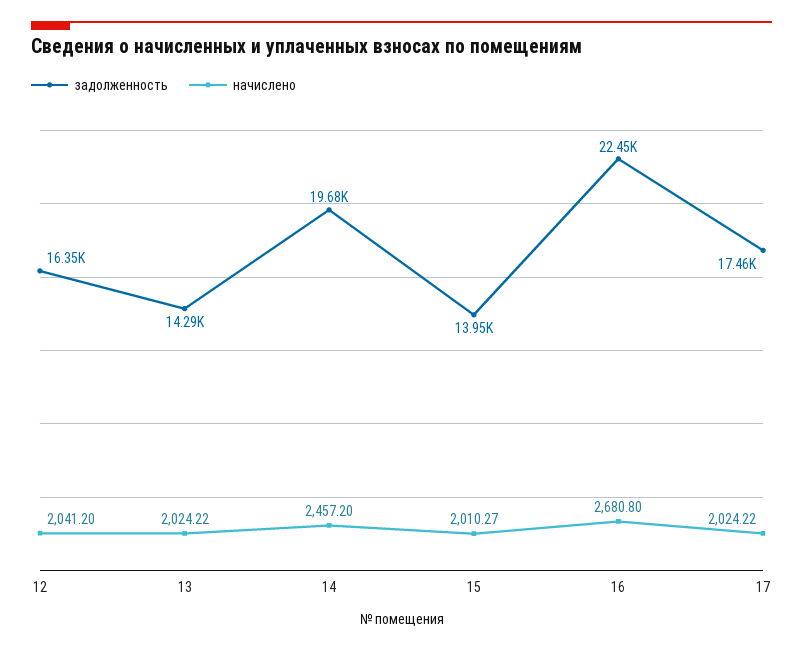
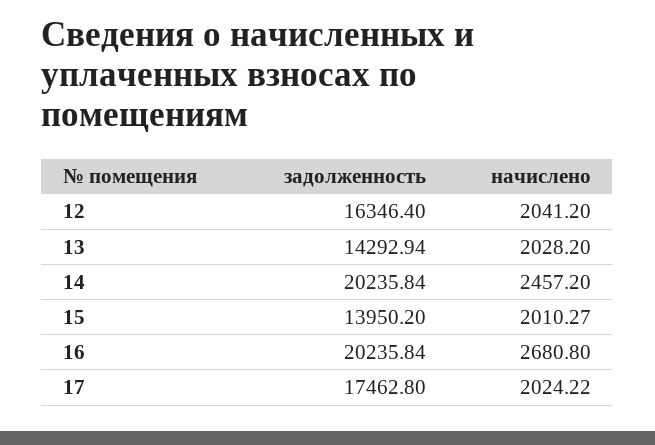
  {
    "задолженность": {
      "12": 16346.4,
      "13": 14292.94,
-     "14": 19680,
+     "14": 20235.84,
      "15": 13950.2,
-     "16": 22450,
+     "16": 20235.84,
      "17": 17462.8
    },
    "начислено": {
      "12": 2041.2,
-     "13": 2024.22,
+     "13": 2028.2,
      "14": 2457.2,
      "15": 2010.27,
      "16": 2680.8,
      "17": 2024.22
    }
  }

